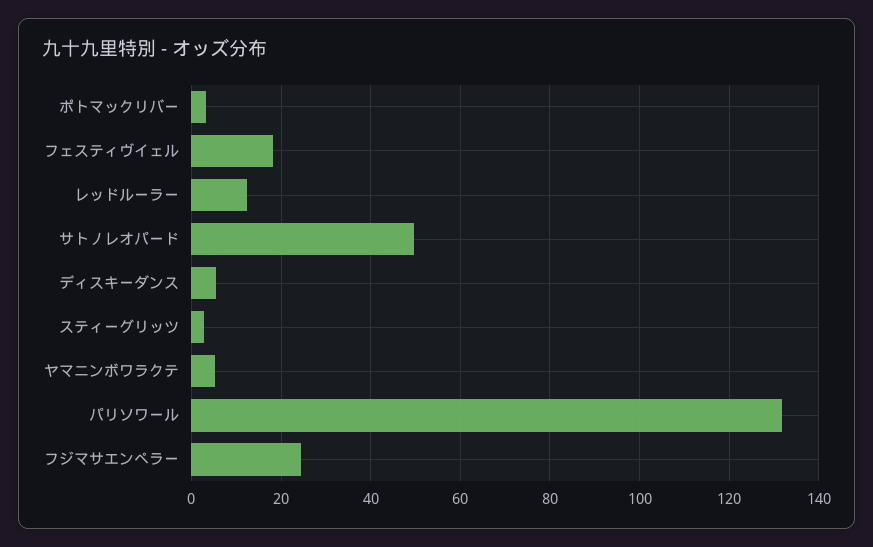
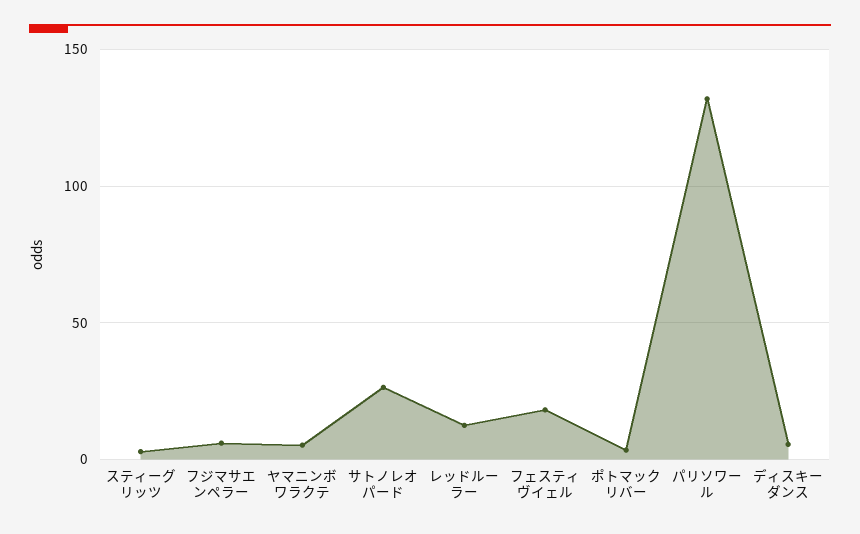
  {
    "ポトマックリバー": 4,
    "フェスティヴイェル": 18,
    "レッドルーラー": 12,
-   "サトノレオパード": 50,
+   "サトノレオパード": 25,
    "ディスキーダンス": 6,
    "スティーグリッツ": 2,
    "ヤマニンボワラクテ": 6,
    "パリソワール": 132,
-   "フジマサエンペラー": 24
+   "フジマサエンペラー": 5
  }

